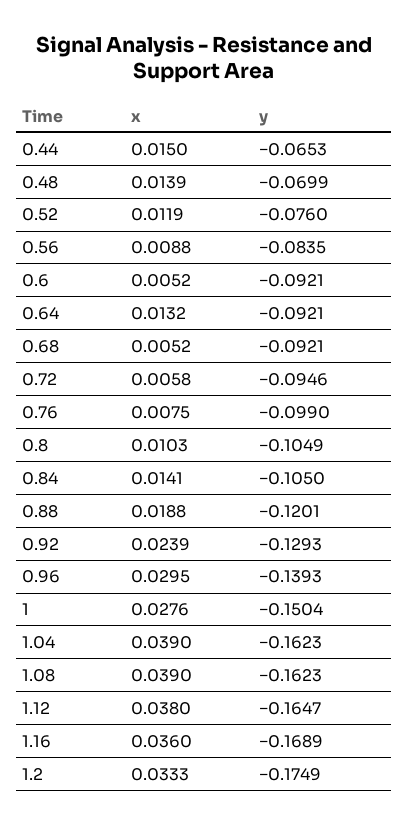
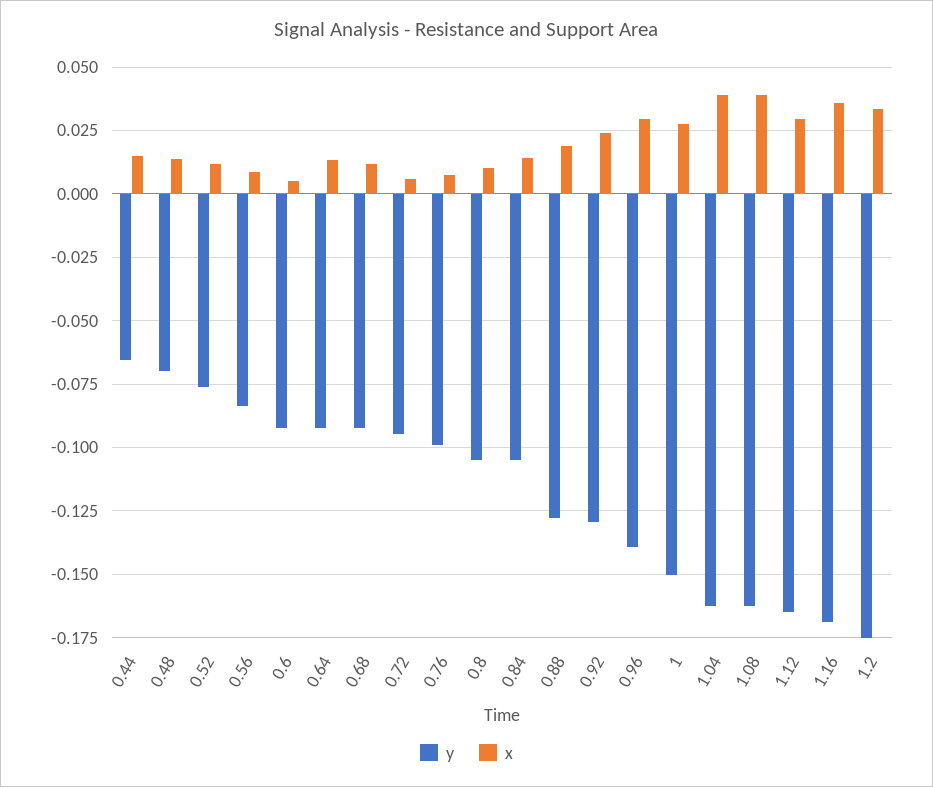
  {
    "x": {
      "0.44": 0.015,
      "0.48": 0.0139,
      "0.52": 0.0119,
      "0.56": 0.0088,
      "0.6": 0.0052,
      "0.64": 0.0132,
-     "0.68": 0.0052,
+     "0.68": 0.0125,
      "0.72": 0.0058,
      "0.76": 0.0075,
      "0.8": 0.0103,
      "0.84": 0.0141,
      "0.88": 0.0188,
      "0.92": 0.0239,
      "0.96": 0.0295,
      "1": 0.0276,
      "1.04": 0.039,
      "1.08": 0.039,
-     "1.12": 0.038,
+     "1.12": 0.03,
      "1.16": 0.036,
      "1.2": 0.0333
    },
    "y": {
      "0.44": -0.0653,
      "0.48": -0.0699,
      "0.52": -0.076,
      "0.56": -0.0835,
      "0.6": -0.0921,
      "0.64": -0.0921,
      "0.68": -0.0921,
      "0.72": -0.0946,
      "0.76": -0.099,
      "0.8": -0.1049,
      "0.84": -0.105,
-     "0.88": -0.1201,
+     "0.88": -0.1275,
      "0.92": -0.1293,
      "0.96": -0.1393,
      "1": -0.1504,
      "1.04": -0.1623,
      "1.08": -0.1623,
      "1.12": -0.1647,
      "1.16": -0.1689,
      "1.2": -0.1749
    }
  }

